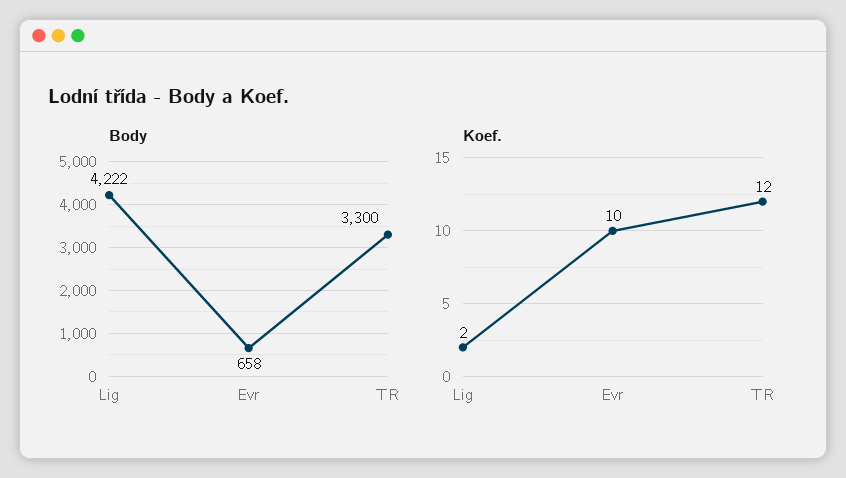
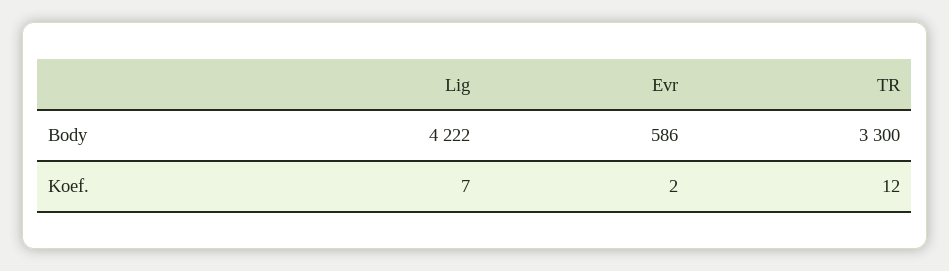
  {
    "Body": {
      "Lig": 4222,
-     "Evr": 658,
+     "Evr": 586,
      "TR": 3300
    },
    "Koef.": {
-     "Lig": 2,
+     "Lig": 7,
-     "Evr": 10,
+     "Evr": 2,
      "TR": 12
    }
  }

